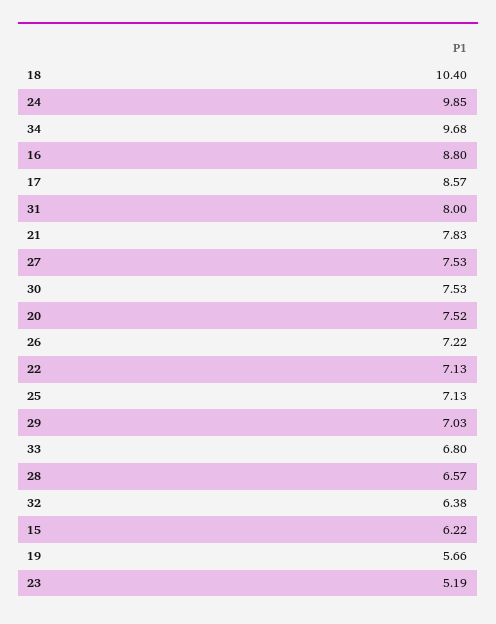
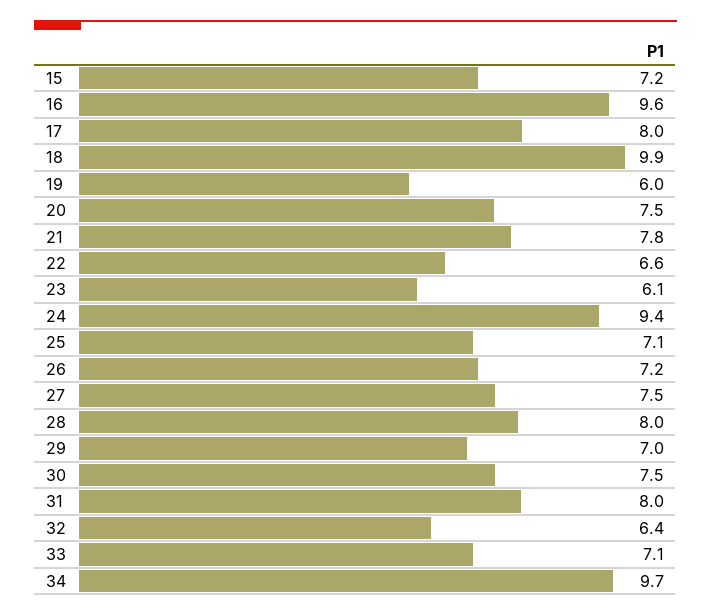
  {
-   "18": 10.4,
+   "18": 9.9,
-   "24": 9.85,
+   "24": 9.4,
    "34": 9.68,
-   "16": 8.8,
+   "16": 9.6,
-   "17": 8.57,
+   "17": 8,
    "31": 8,
    "21": 7.83,
    "27": 7.53,
    "30": 7.53,
    "20": 7.52,
    "26": 7.22,
-   "22": 7.13,
+   "22": 6.6,
    "25": 7.13,
    "29": 7.03,
-   "33": 6.8,
+   "33": 7.1,
-   "28": 6.57,
+   "28": 8,
    "32": 6.38,
-   "15": 6.22,
+   "15": 7.2,
-   "19": 5.66,
+   "19": 6,
-   "23": 5.19
+   "23": 6.1
  }

